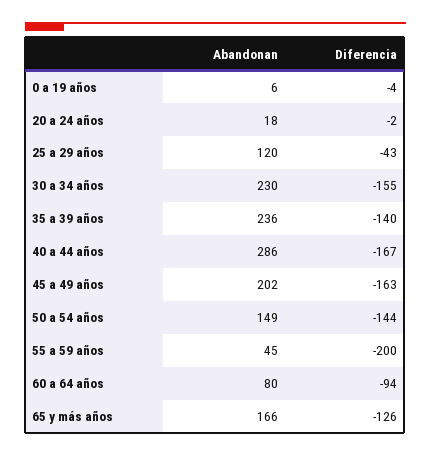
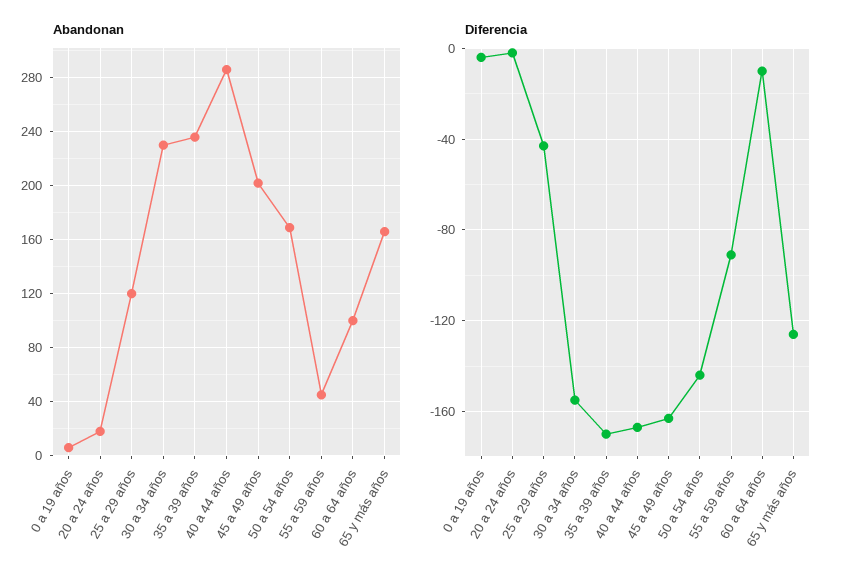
  {
    "Abandonan": {
      "0 a 19 años": 6,
      "20 a 24 años": 18,
      "25 a 29 años": 120,
      "30 a 34 años": 230,
      "35 a 39 años": 236,
      "40 a 44 años": 286,
      "45 a 49 años": 202,
-     "50 a 54 años": 149,
+     "50 a 54 años": 170,
      "55 a 59 años": 45,
-     "60 a 64 años": 80,
+     "60 a 64 años": 100,
      "65 y más años": 166
    },
    "Diferencia": {
      "0 a 19 años": -4,
      "20 a 24 años": -2,
      "25 a 29 años": -43,
      "30 a 34 años": -155,
-     "35 a 39 años": -140,
+     "35 a 39 años": -170,
      "40 a 44 años": -167,
      "45 a 49 años": -163,
      "50 a 54 años": -144,
-     "55 a 59 años": -200,
+     "55 a 59 años": -90,
-     "60 a 64 años": -94,
+     "60 a 64 años": -10,
      "65 y más años": -126
    }
  }

